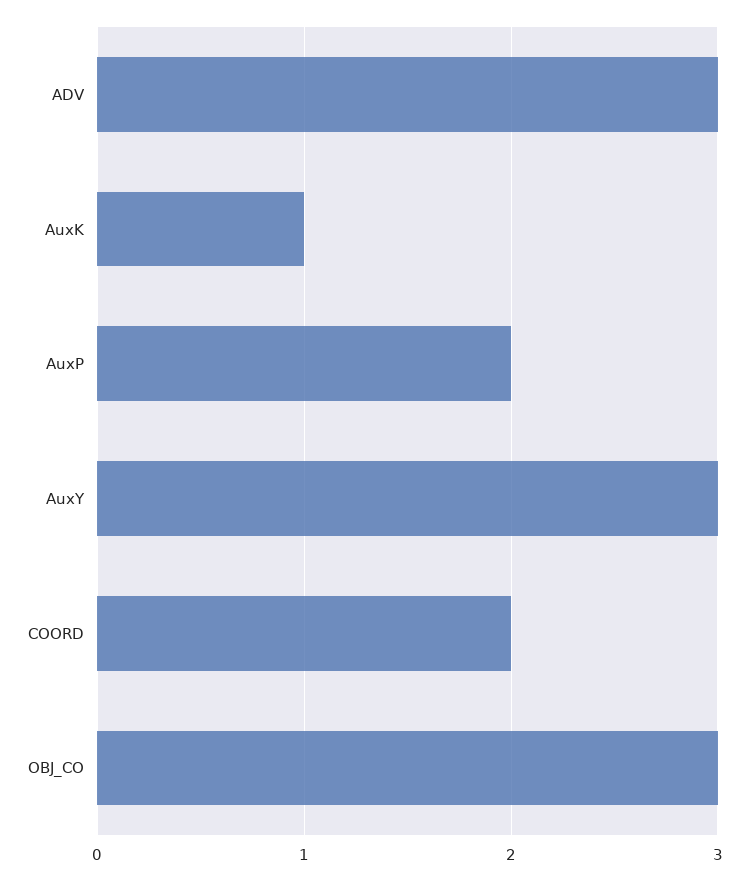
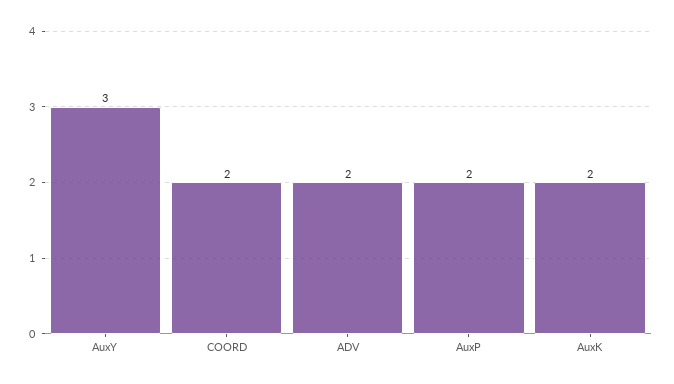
  {
-   "ADV": 3,
+   "ADV": 2,
-   "AuxK": 1,
+   "AuxK": 2,
    "AuxP": 2,
    "AuxY": 3,
-   "COORD": 2,
+   "COORD": 2
-   "OBJ_CO": 3
  }

